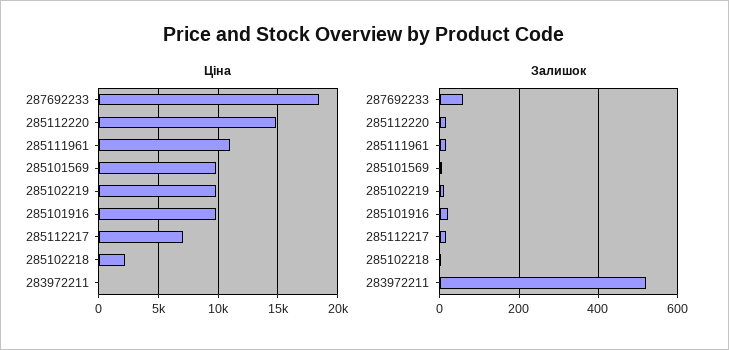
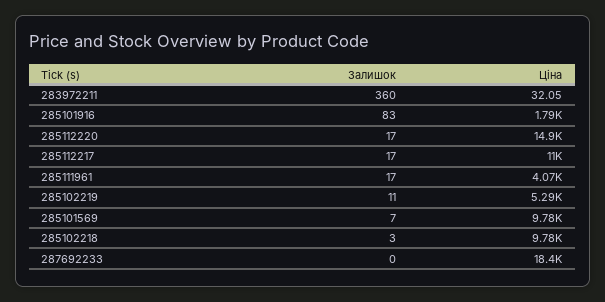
  {
    "Ціна": {
      "287692233": 18400,
      "285112220": 14900,
-     "285111961": 11000,
+     "285111961": 4070,
      "285101569": 9780,
-     "285102219": 10000,
+     "285102219": 5290,
-     "285101916": 10000,
+     "285101916": 1790,
-     "285112217": 7000,
+     "285112217": 11000,
-     "285102218": 2000,
+     "285102218": 9780,
      "283972211": 32.05
    },
    "Залишок": {
-     "287692233": 60,
+     "287692233": 0,
      "285112220": 17,
      "285111961": 17,
      "285101569": 7,
      "285102219": 11,
-     "285101916": 20,
+     "285101916": 83,
      "285112217": 17,
      "285102218": 3,
-     "283972211": 520
+     "283972211": 360
    }
  }

